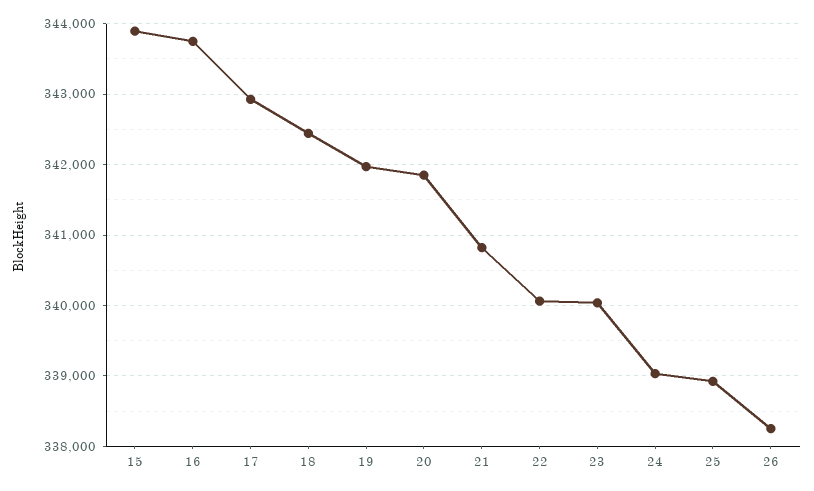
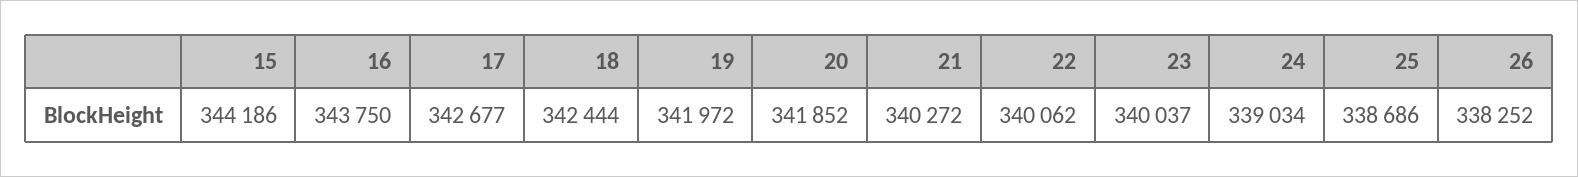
  {
-   "15": 343900,
+   "15": 344186,
    "16": 343750,
-   "17": 342900,
+   "17": 342677,
    "18": 342444,
    "19": 341972,
    "20": 341852,
-   "21": 340800,
+   "21": 340272,
    "22": 340062,
    "23": 340037,
    "24": 339034,
-   "25": 338900,
+   "25": 338686,
    "26": 338252
  }

